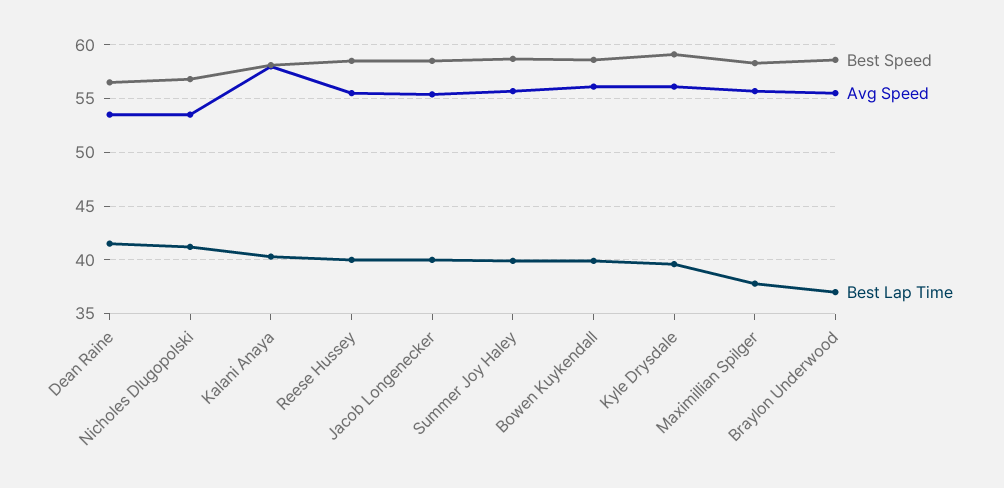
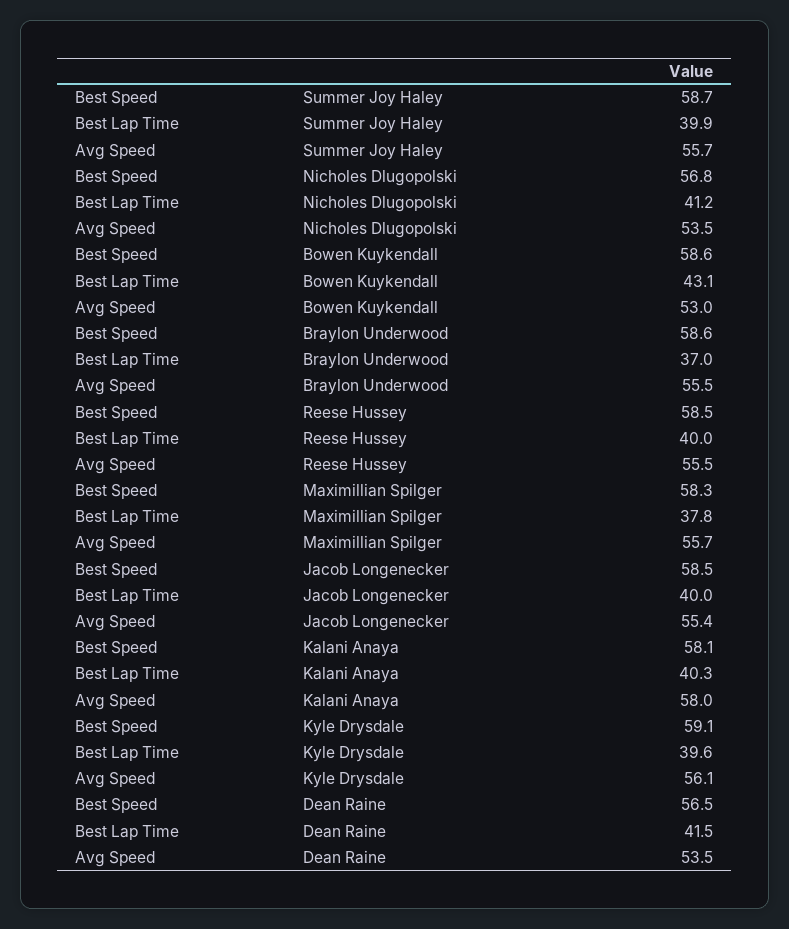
  {
    "Best Speed": {
      "Dean Raine": 56.5,
      "Nicholes Dlugopolski": 56.8,
      "Kalani Anaya": 58.1,
      "Reese Hussey": 58.5,
      "Jacob Longenecker": 58.5,
      "Summer Joy Haley": 58.7,
      "Bowen Kuykendall": 58.6,
      "Kyle Drysdale": 59.1,
      "Maximillian Spilger": 58.3,
      "Braylon Underwood": 58.6
    },
    "Avg Speed": {
      "Dean Raine": 53.5,
      "Nicholes Dlugopolski": 53.5,
      "Kalani Anaya": 58,
      "Reese Hussey": 55.5,
      "Jacob Longenecker": 55.4,
      "Summer Joy Haley": 55.7,
-     "Bowen Kuykendall": 56,
+     "Bowen Kuykendall": 53,
      "Kyle Drysdale": 56.1,
      "Maximillian Spilger": 55.7,
      "Braylon Underwood": 55.5
    },
    "Best Lap Time": {
      "Dean Raine": 41.5,
      "Nicholes Dlugopolski": 41.2,
      "Kalani Anaya": 40.3,
      "Reese Hussey": 40,
      "Jacob Longenecker": 40,
      "Summer Joy Haley": 39.9,
-     "Bowen Kuykendall": 40,
+     "Bowen Kuykendall": 43.1,
      "Kyle Drysdale": 39.6,
      "Maximillian Spilger": 37.8,
      "Braylon Underwood": 37
    }
  }

